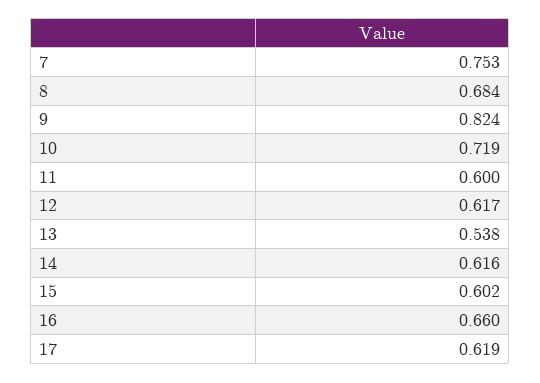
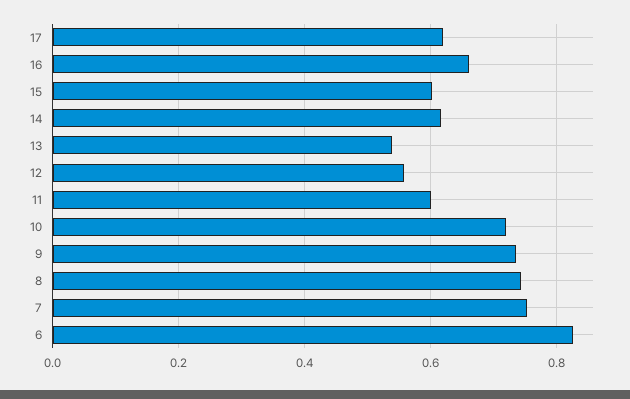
  {
    "7": 0.753,
-   "8": 0.684,
+   "8": 0.74,
-   "9": 0.824,
+   "9": 0.74,
    "10": 0.719,
    "11": 0.6,
-   "12": 0.617,
+   "12": 0.56,
    "13": 0.538,
    "14": 0.616,
    "15": 0.602,
    "16": 0.66,
-   "17": 0.619
+   "17": 0.619,
+   "6": 0.82
  }

